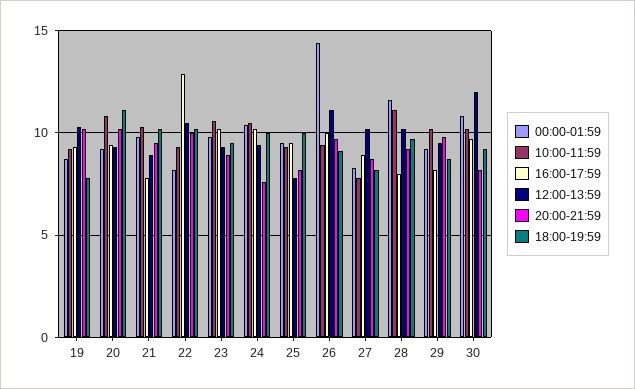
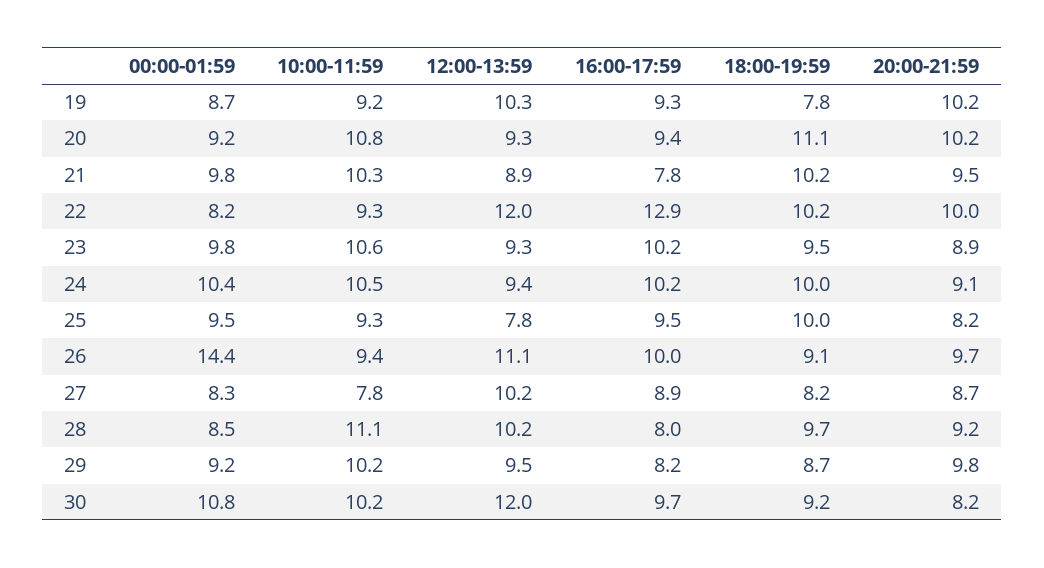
  {
    "00:00-01:59": {
      "19": 8.7,
      "20": 9.2,
      "21": 9.8,
      "22": 8.2,
      "23": 9.8,
      "24": 10.4,
      "25": 9.5,
      "26": 14.4,
      "27": 8.3,
-     "28": 11.5,
+     "28": 8.5,
      "29": 9.2,
      "30": 10.8
    },
    "10:00-11:59": {
      "19": 9.2,
      "20": 10.8,
      "21": 10.3,
      "22": 9.3,
      "23": 10.6,
      "24": 10.5,
      "25": 9.3,
      "26": 9.4,
      "27": 7.8,
      "28": 11.1,
      "29": 10.2,
      "30": 10.2
    },
    "16:00-17:59": {
      "19": 9.3,
      "20": 9.4,
      "21": 7.8,
      "22": 12.9,
      "23": 10.2,
      "24": 10.2,
      "25": 9.5,
      "26": 10,
      "27": 8.9,
      "28": 8,
      "29": 8.2,
      "30": 9.7
    },
    "12:00-13:59": {
      "19": 10.3,
      "20": 9.3,
      "21": 8.9,
-     "22": 10.5,
+     "22": 12,
      "23": 9.3,
      "24": 9.4,
      "25": 7.8,
      "26": 11.1,
      "27": 10.2,
      "28": 10.2,
      "29": 9.5,
      "30": 12
    },
    "20:00-21:59": {
      "19": 10.2,
      "20": 10.2,
      "21": 9.5,
      "22": 10,
      "23": 8.9,
-     "24": 7.5,
+     "24": 9.1,
      "25": 8.2,
      "26": 9.7,
      "27": 8.7,
      "28": 9.2,
      "29": 9.8,
      "30": 8.2
    },
    "18:00-19:59": {
      "19": 7.8,
      "20": 11.1,
      "21": 10.2,
      "22": 10.2,
      "23": 9.5,
      "24": 10,
      "25": 10,
      "26": 9.1,
      "27": 8.2,
      "28": 9.7,
      "29": 8.7,
      "30": 9.2
    }
  }

